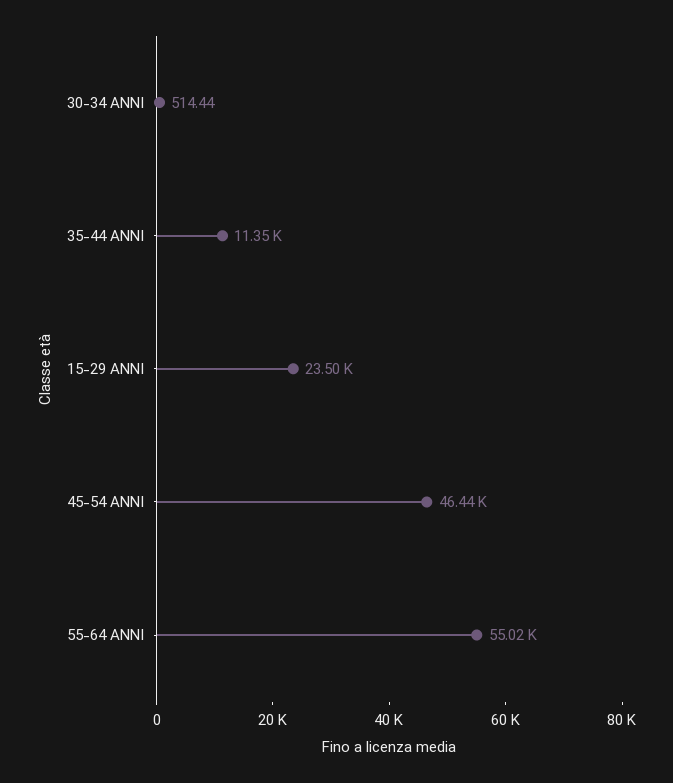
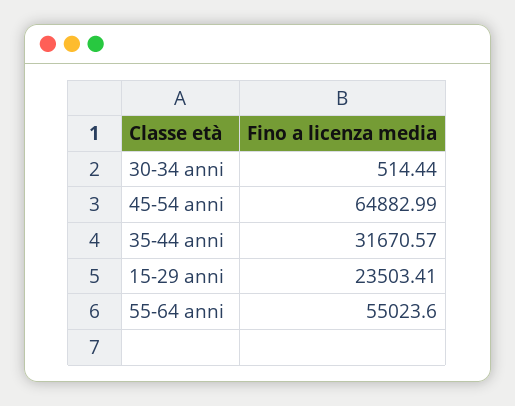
  {
    "30-34 ANNI": 514.44,
-   "35-44 ANNI": 11350,
+   "35-44 ANNI": 31670.57,
    "15-29 ANNI": 23503.41,
-   "45-54 ANNI": 46440,
+   "45-54 ANNI": 64882.99,
    "55-64 ANNI": 55023.6
  }

